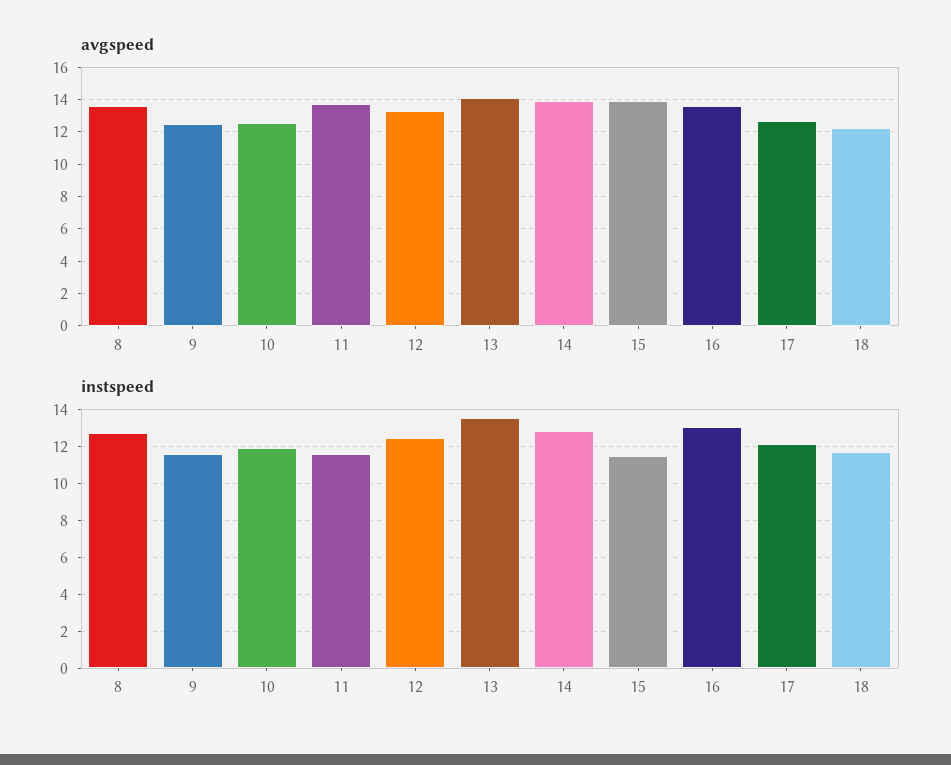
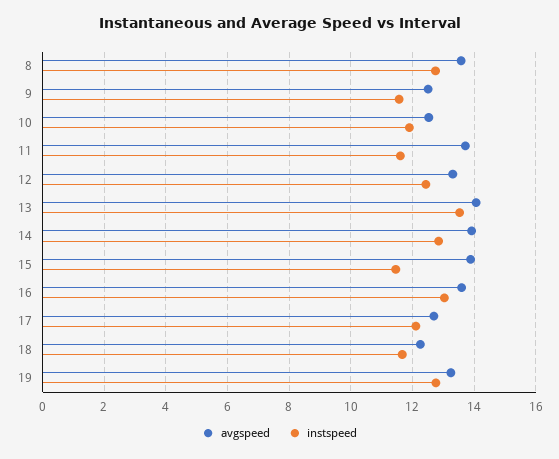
  {
    "avgspeed": {
      "8": 13.6,
      "9": 12.6,
      "10": 12.6,
      "11": 13.8,
      "12": 13.4,
      "13": 14,
      "14": 14,
      "15": 13.8,
      "16": 13.6,
      "17": 12.8,
-     "18": 12.2
+     "18": 12.2,
+     "19": 13.2
    },
    "instspeed": {
      "8": 12.8,
      "9": 11.6,
      "10": 12,
      "11": 11.6,
      "12": 12.4,
      "13": 13.6,
      "14": 12.8,
      "15": 11.4,
      "16": 13,
      "17": 12.2,
-     "18": 11.6
+     "18": 11.6,
+     "19": 12.8
    }
  }

